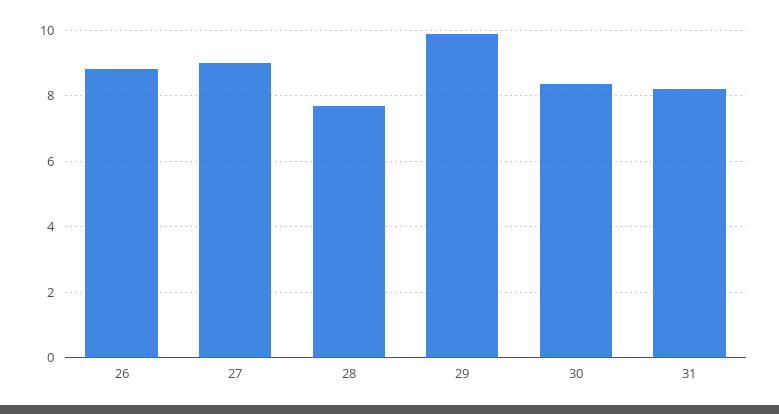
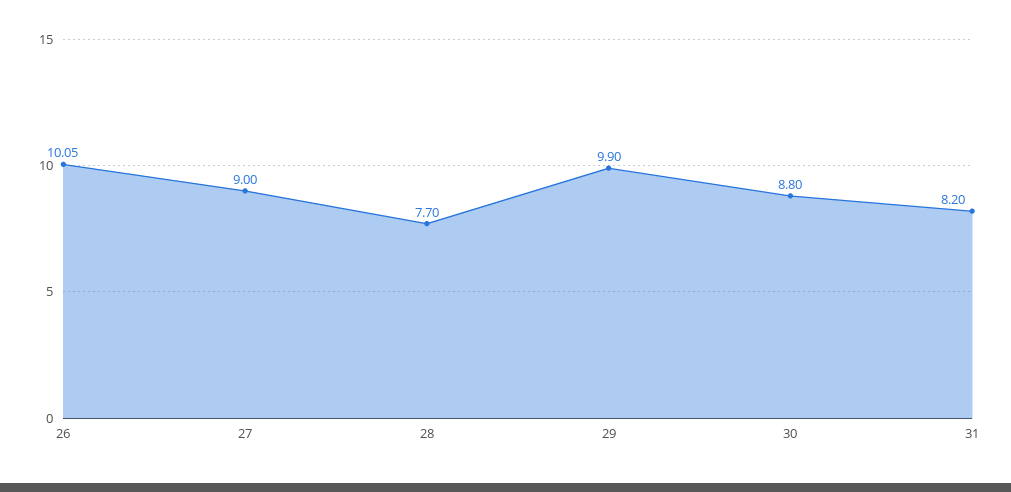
  {
-   "26": 8.8,
+   "26": 10.05,
    "27": 9,
    "28": 7.7,
    "29": 9.9,
-   "30": 8.4,
+   "30": 8.8,
    "31": 8.2
  }

